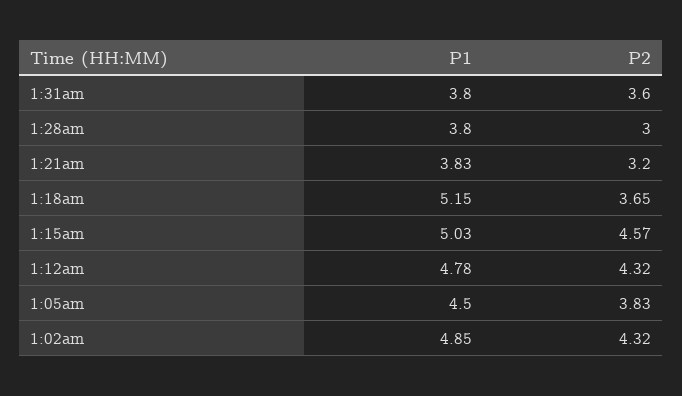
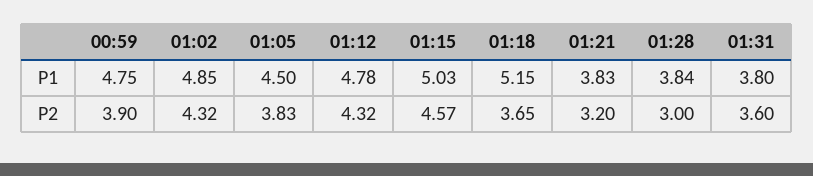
  {
    "P1": {
      "1:31am": 3.8,
-     "1:28am": 3.8,
+     "1:28am": 3.84,
      "1:21am": 3.83,
      "1:18am": 5.15,
      "1:15am": 5.03,
      "1:12am": 4.78,
      "1:05am": 4.5,
-     "1:02am": 4.85
+     "1:02am": 4.85,
+     "00:59": 4.75
    },
    "P2": {
      "1:31am": 3.6,
      "1:28am": 3,
      "1:21am": 3.2,
      "1:18am": 3.65,
      "1:15am": 4.57,
      "1:12am": 4.32,
      "1:05am": 3.83,
-     "1:02am": 4.32
+     "1:02am": 4.32,
+     "00:59": 3.9
    }
  }

